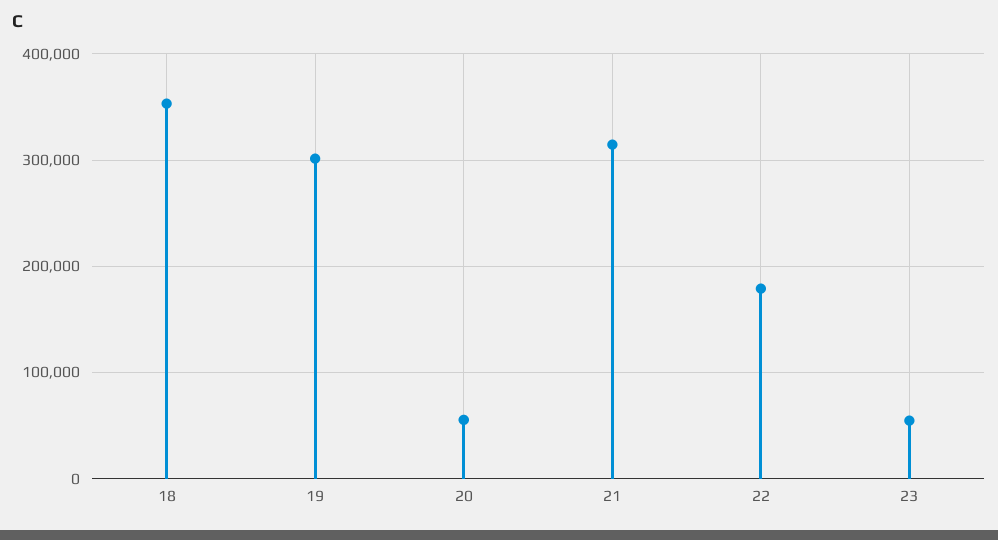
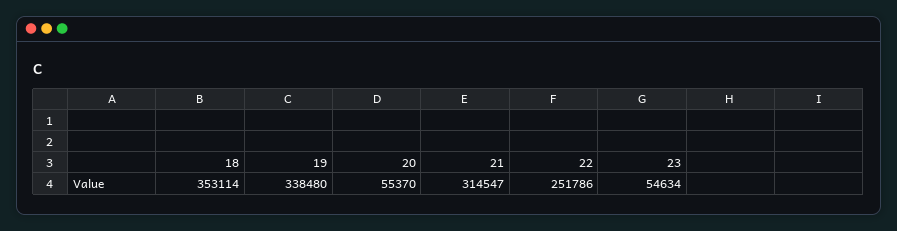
  {
    "18": 353114,
-   "19": 300000,
+   "19": 338480,
    "20": 55370,
    "21": 314547,
-   "22": 180000,
+   "22": 251786,
    "23": 54634
  }

